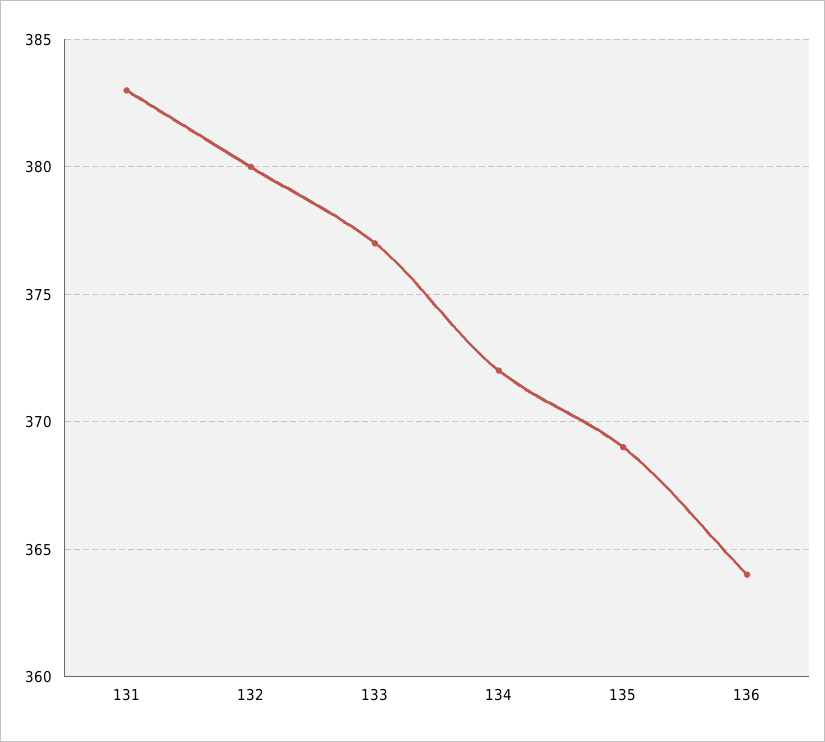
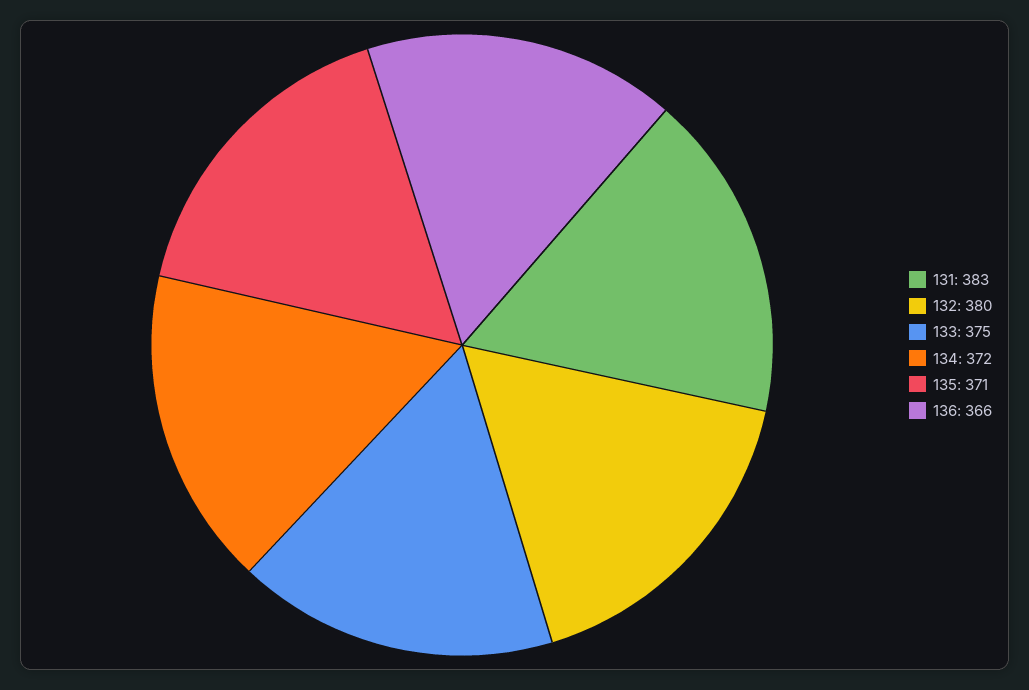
  {
    "131": 383,
    "132": 380,
-   "133": 377,
+   "133": 375,
    "134": 372,
-   "135": 369,
+   "135": 371,
-   "136": 364
+   "136": 366
  }

